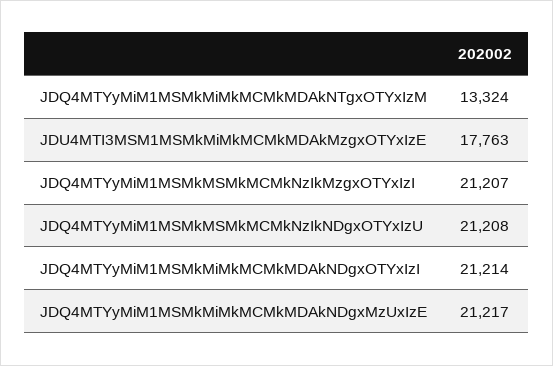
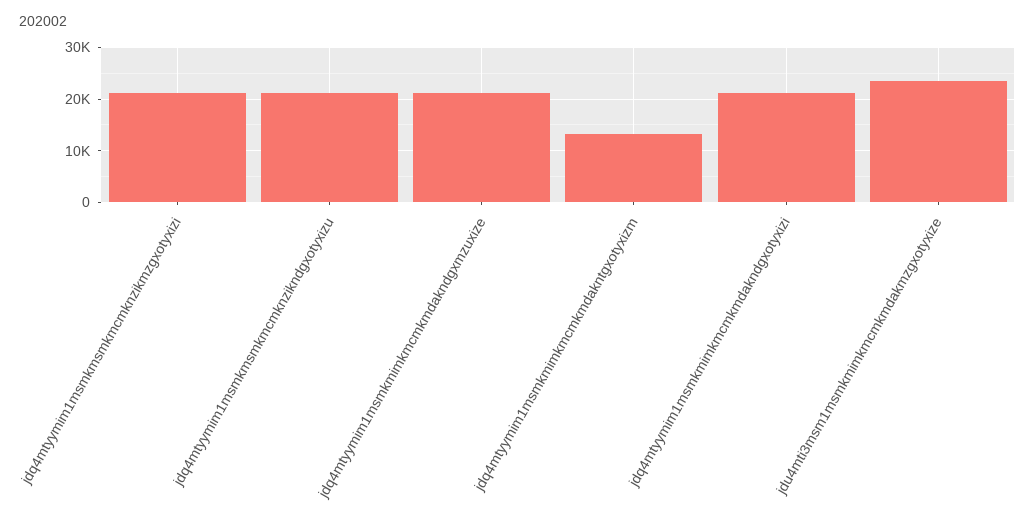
  {
    "JDQ4MTYyMiM1MSMkMiMkMCMkMDAkNTgxOTYxIzM": 13324,
-   "JDU4MTI3MSM1MSMkMiMkMCMkMDAkMzgxOTYxIzE": 17763,
+   "JDU4MTI3MSM1MSMkMiMkMCMkMDAkMzgxOTYxIzE": 24000,
    "JDQ4MTYyMiM1MSMkMSMkMCMkNzIkMzgxOTYxIzI": 21207,
    "JDQ4MTYyMiM1MSMkMSMkMCMkNzIkNDgxOTYxIzU": 21208,
    "JDQ4MTYyMiM1MSMkMiMkMCMkMDAkNDgxOTYxIzI": 21214,
    "JDQ4MTYyMiM1MSMkMiMkMCMkMDAkNDgxMzUxIzE": 21217
  }

